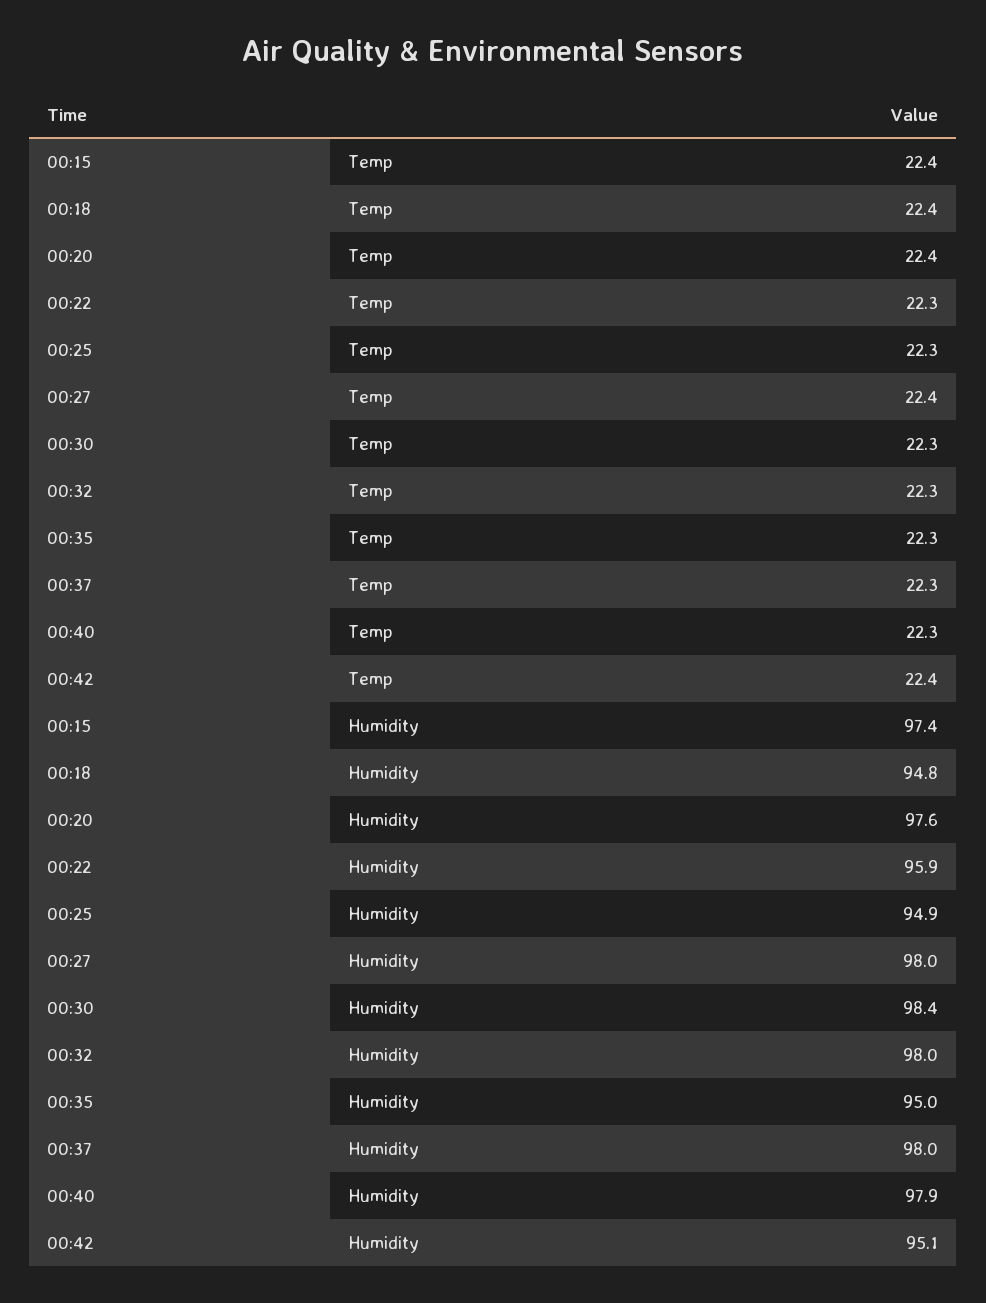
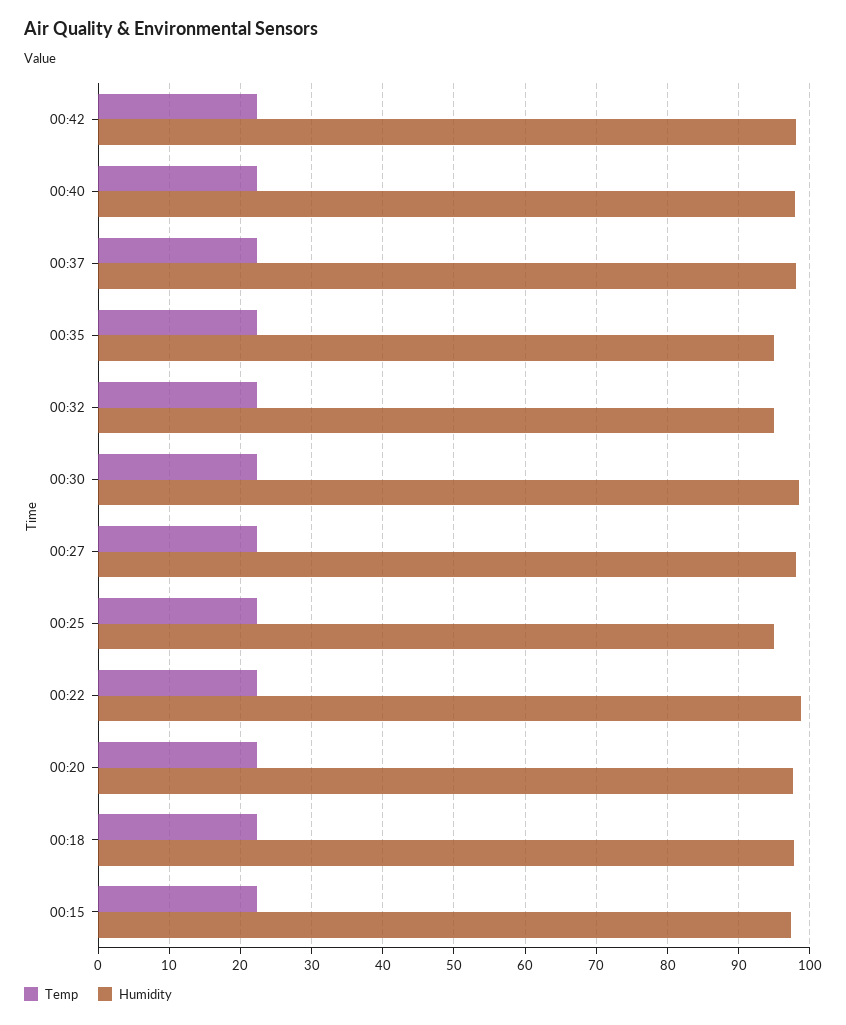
  {
    "Temp": {
      "00:15": 22.4,
      "00:18": 22.4,
      "00:20": 22.4,
      "00:22": 22.3,
      "00:25": 22.3,
      "00:27": 22.4,
      "00:30": 22.3,
      "00:32": 22.3,
      "00:35": 22.3,
      "00:37": 22.3,
      "00:40": 22.3,
      "00:42": 22.4
    },
    "Humidity": {
      "00:15": 97.4,
-     "00:18": 94.8,
+     "00:18": 98,
      "00:20": 97.6,
-     "00:22": 95.9,
+     "00:22": 99,
      "00:25": 94.9,
      "00:27": 98,
      "00:30": 98.4,
-     "00:32": 98,
+     "00:32": 95,
      "00:35": 95,
      "00:37": 98,
      "00:40": 97.9,
-     "00:42": 95.1
+     "00:42": 98
    }
  }

